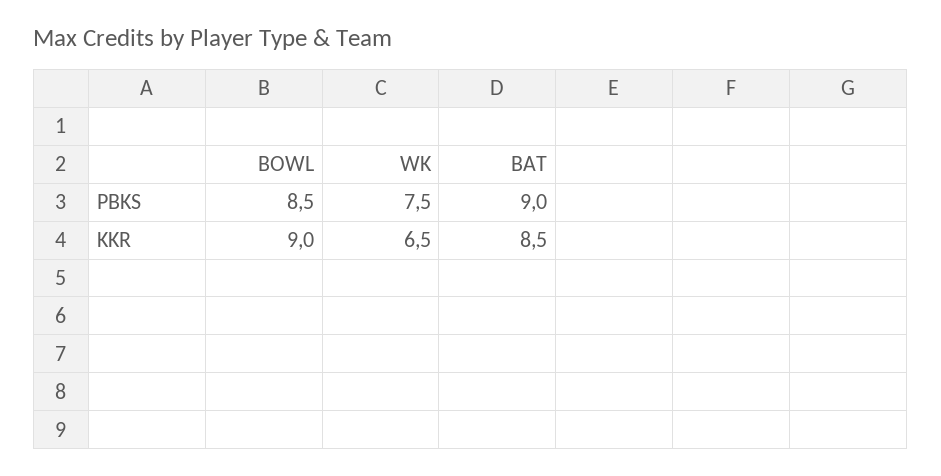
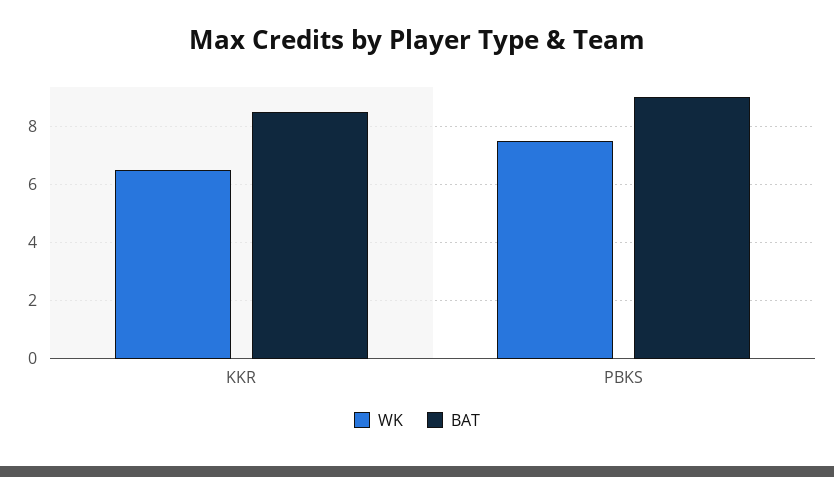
  {
-   "BOWL": {
-     "PBKS": 8.5,
-     "KKR": 9
-   },
    "WK": {
      "PBKS": 7.5,
      "KKR": 6.5
    },
    "BAT": {
      "PBKS": 9,
      "KKR": 8.5
    }
  }

